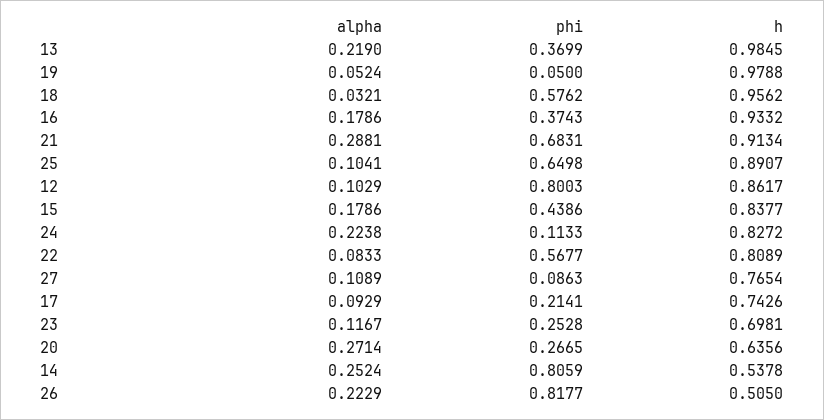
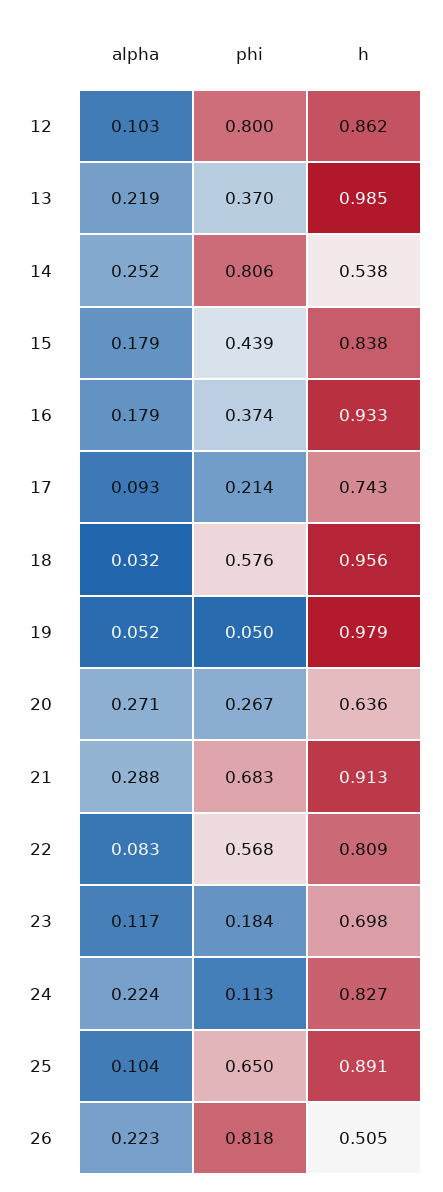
  {
    "alpha": {
      "13": 0.219,
      "19": 0.0524,
      "18": 0.0321,
      "16": 0.1786,
      "21": 0.2881,
      "25": 0.1041,
      "12": 0.1029,
      "15": 0.1786,
      "24": 0.2238,
      "22": 0.0833,
-     "27": 0.1089,
      "17": 0.0929,
      "23": 0.1167,
      "20": 0.2714,
      "14": 0.2524,
      "26": 0.2229
    },
    "phi": {
      "13": 0.3699,
      "19": 0.05,
      "18": 0.5762,
      "16": 0.3743,
      "21": 0.6831,
      "25": 0.6498,
      "12": 0.8003,
      "15": 0.4386,
      "24": 0.1133,
      "22": 0.5677,
-     "27": 0.0863,
      "17": 0.2141,
-     "23": 0.2528,
+     "23": 0.184,
      "20": 0.2665,
      "14": 0.8059,
      "26": 0.8177
    },
    "h": {
      "13": 0.9845,
      "19": 0.9788,
      "18": 0.9562,
      "16": 0.9332,
      "21": 0.9134,
      "25": 0.8907,
      "12": 0.8617,
      "15": 0.8377,
      "24": 0.8272,
      "22": 0.8089,
-     "27": 0.7654,
      "17": 0.7426,
      "23": 0.6981,
      "20": 0.6356,
      "14": 0.5378,
      "26": 0.505
    }
  }

